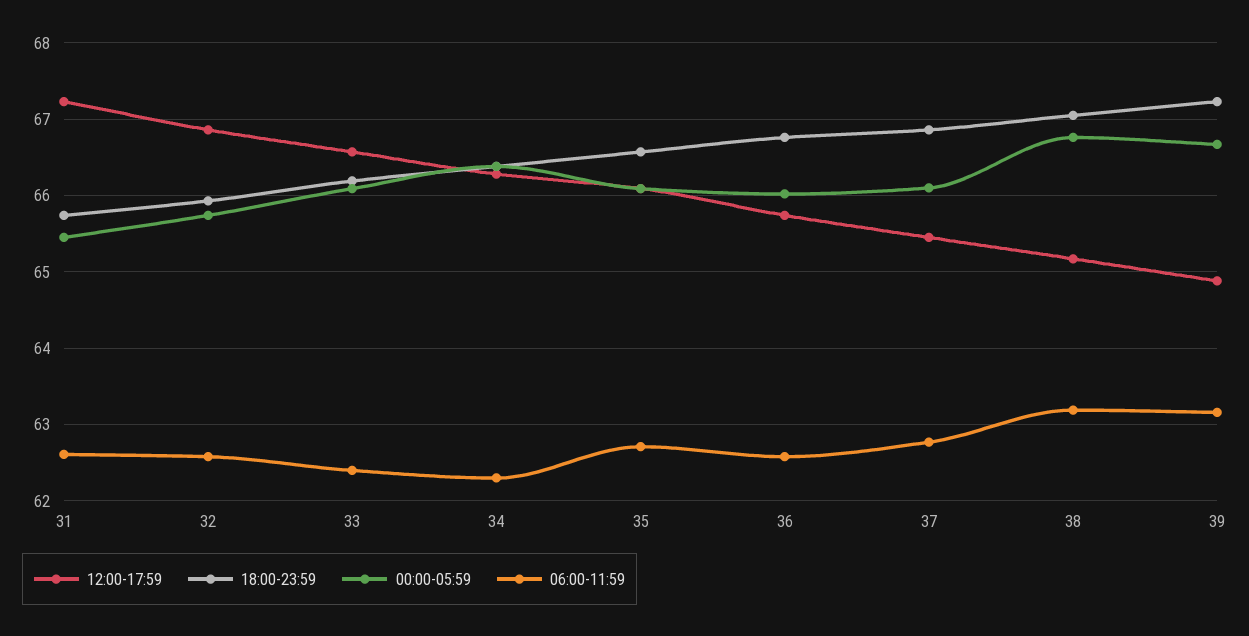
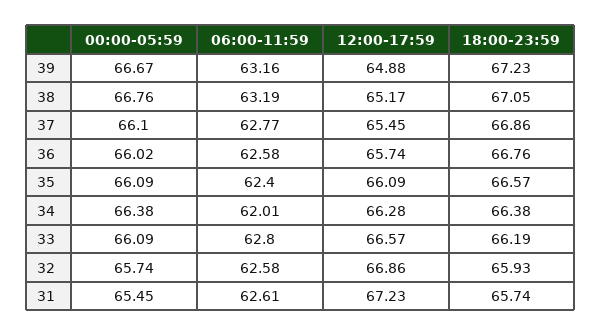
  {
    "12:00-17:59": {
      "31": 67.23,
      "32": 66.86,
      "33": 66.57,
      "34": 66.28,
      "35": 66.09,
      "36": 65.74,
      "37": 65.45,
      "38": 65.17,
      "39": 64.88
    },
    "18:00-23:59": {
      "31": 65.74,
      "32": 65.93,
      "33": 66.19,
      "34": 66.38,
      "35": 66.57,
      "36": 66.76,
      "37": 66.86,
      "38": 67.05,
      "39": 67.23
    },
    "00:00-05:59": {
      "31": 65.45,
      "32": 65.74,
      "33": 66.09,
      "34": 66.38,
      "35": 66.09,
      "36": 66.02,
      "37": 66.1,
      "38": 66.76,
      "39": 66.67
    },
    "06:00-11:59": {
      "31": 62.61,
      "32": 62.58,
-     "33": 62.4,
+     "33": 62.8,
-     "34": 62.3,
+     "34": 62.01,
-     "35": 62.7,
+     "35": 62.4,
      "36": 62.58,
      "37": 62.77,
      "38": 63.19,
      "39": 63.16
    }
  }

